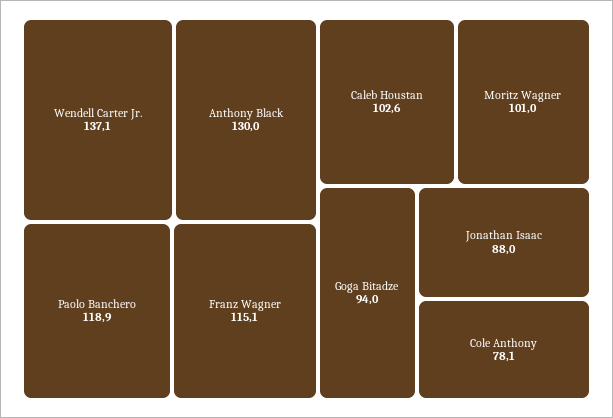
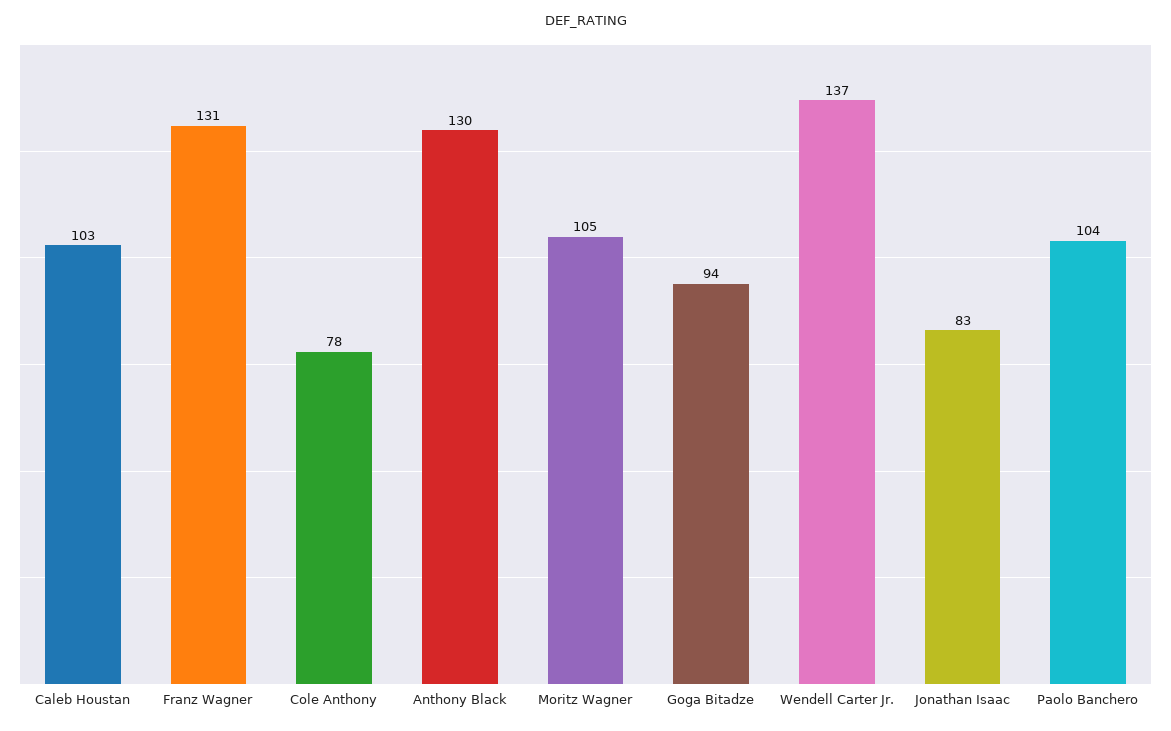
  {
    "Wendell Carter Jr.": 137.1,
    "Anthony Black": 130,
-   "Paolo Banchero": 118.9,
+   "Paolo Banchero": 104,
-   "Franz Wagner": 115.1,
+   "Franz Wagner": 131,
    "Caleb Houstan": 102.6,
-   "Moritz Wagner": 101,
+   "Moritz Wagner": 105,
    "Goga Bitadze": 94,
-   "Jonathan Isaac": 88,
+   "Jonathan Isaac": 83,
    "Cole Anthony": 78.1
  }

